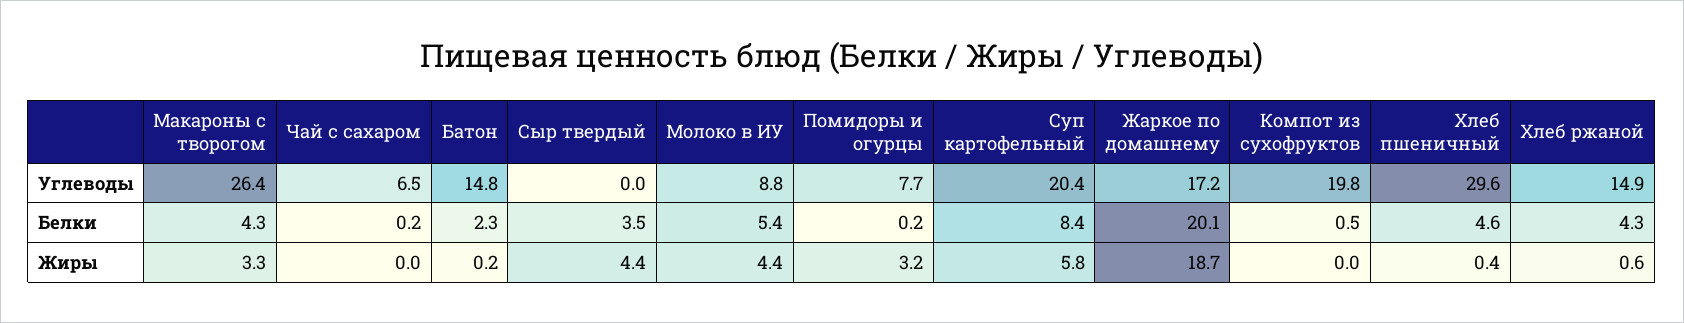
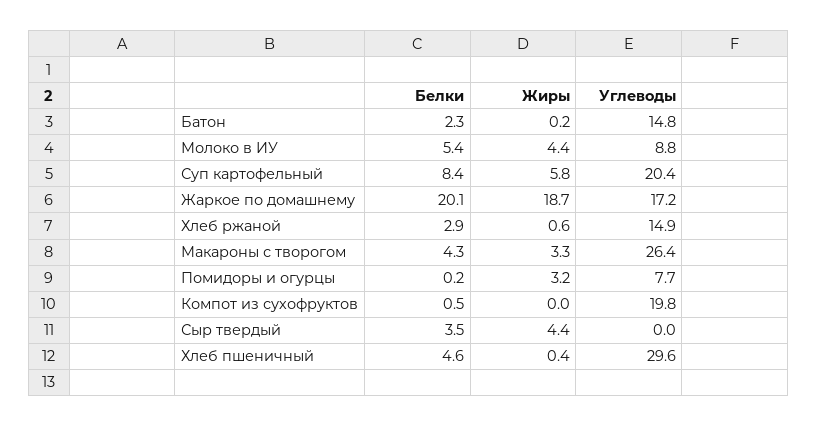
  {
    "Макароны с творогом": {
      "Углеводы": 26.4,
      "Белки": 4.3,
      "Жиры": 3.3
    },
-   "Чай с сахаром": {
-     "Углеводы": 6.5,
-     "Белки": 0.2,
-     "Жиры": 0
-   },
    "Батон": {
      "Углеводы": 14.8,
      "Белки": 2.3,
      "Жиры": 0.2
    },
    "Сыр твердый": {
      "Углеводы": 0,
      "Белки": 3.5,
      "Жиры": 4.4
    },
    "Молоко в ИУ": {
      "Углеводы": 8.8,
      "Белки": 5.4,
      "Жиры": 4.4
    },
    "Помидоры и огурцы": {
      "Углеводы": 7.7,
      "Белки": 0.2,
      "Жиры": 3.2
    },
    "Суп картофельный": {
      "Углеводы": 20.4,
      "Белки": 8.4,
      "Жиры": 5.8
    },
    "Жаркое по домашнему": {
      "Углеводы": 17.2,
      "Белки": 20.1,
      "Жиры": 18.7
    },
    "Компот из сухофруктов": {
      "Углеводы": 19.8,
      "Белки": 0.5,
      "Жиры": 0
    },
    "Хлеб пшеничный": {
      "Углеводы": 29.6,
      "Белки": 4.6,
      "Жиры": 0.4
    },
    "Хлеб ржаной": {
      "Углеводы": 14.9,
-     "Белки": 4.3,
+     "Белки": 2.9,
      "Жиры": 0.6
    }
  }

